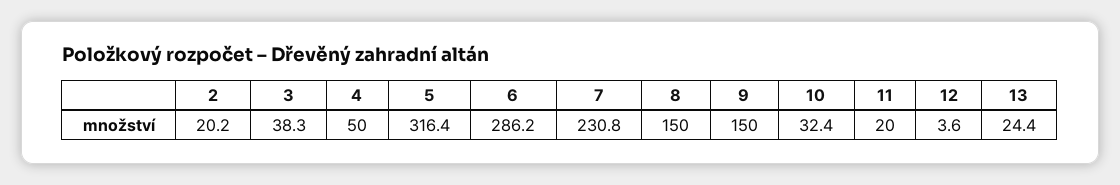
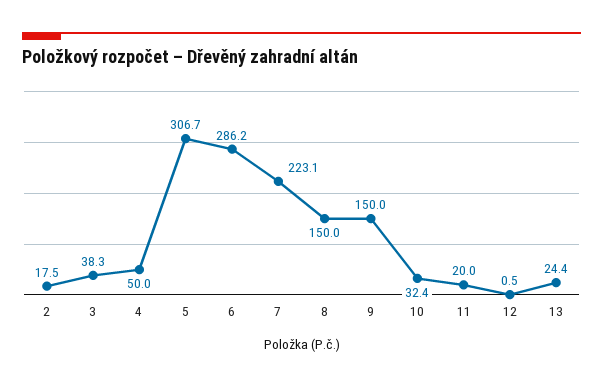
  {
-   "2": 20.2,
+   "2": 17.5,
    "3": 38.3,
    "4": 50,
-   "5": 316.4,
+   "5": 306.7,
    "6": 286.2,
-   "7": 230.8,
+   "7": 223.1,
    "8": 150,
    "9": 150,
    "10": 32.4,
    "11": 20,
-   "12": 3.6,
+   "12": 0.5,
    "13": 24.4
  }

